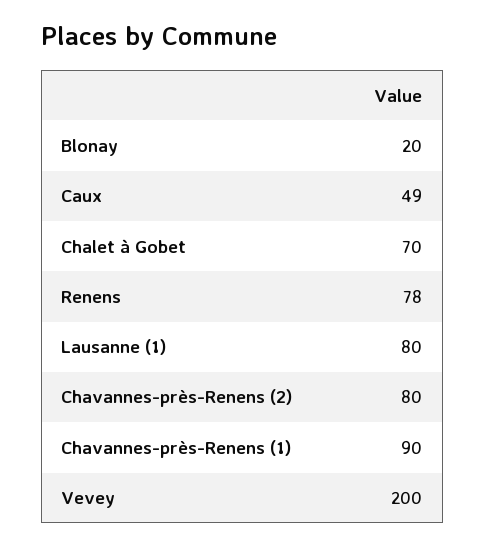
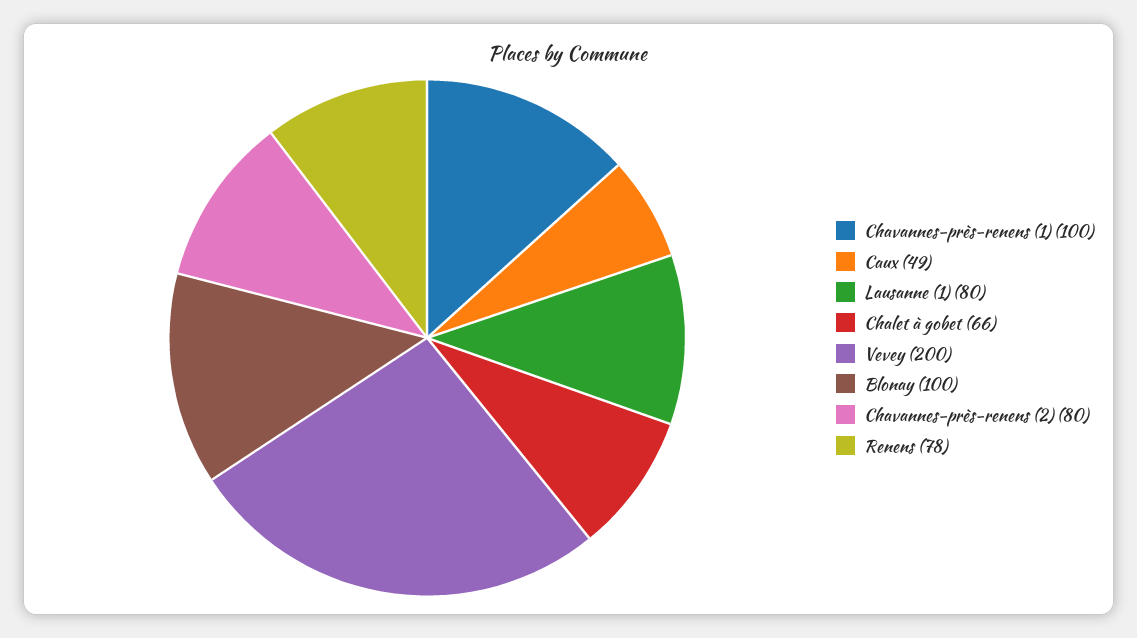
  {
-   "Blonay": 20,
+   "Blonay": 100,
    "Caux": 49,
-   "Chalet à Gobet": 70,
+   "Chalet à Gobet": 66,
    "Renens": 78,
    "Lausanne (1)": 80,
    "Chavannes-près-Renens (2)": 80,
-   "Chavannes-près-Renens (1)": 90,
+   "Chavannes-près-Renens (1)": 100,
    "Vevey": 200
  }

